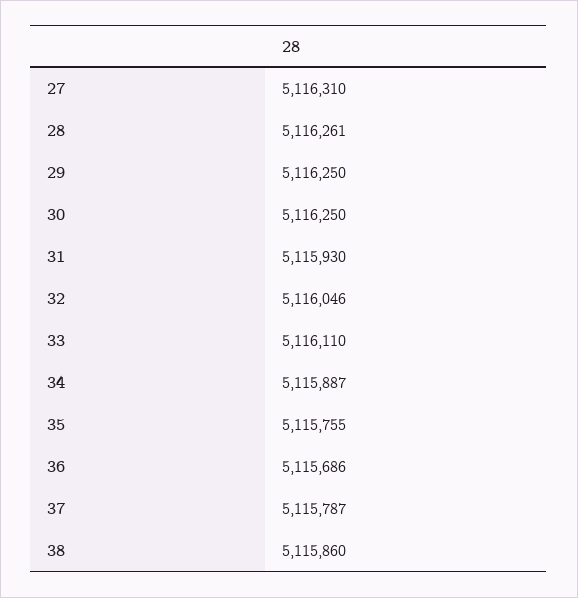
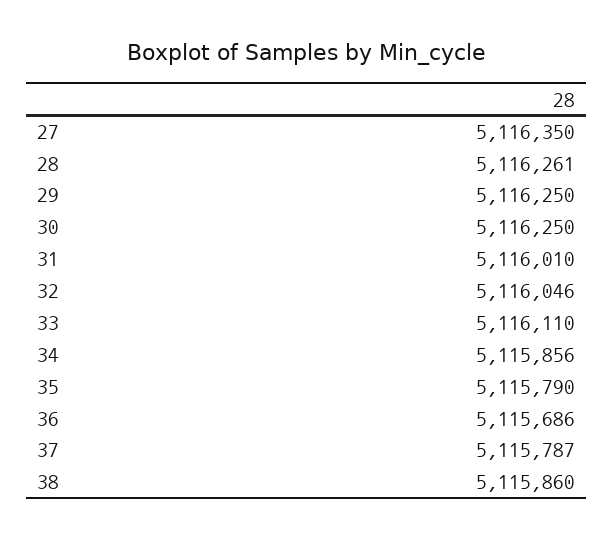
  {
-   "27": 5116310,
+   "27": 5116350,
    "28": 5116261,
    "29": 5116250,
    "30": 5116250,
-   "31": 5115930,
+   "31": 5116010,
    "32": 5116046,
    "33": 5116110,
-   "34": 5115887,
+   "34": 5115856,
-   "35": 5115755,
+   "35": 5115790,
    "36": 5115686,
    "37": 5115787,
    "38": 5115860
  }

